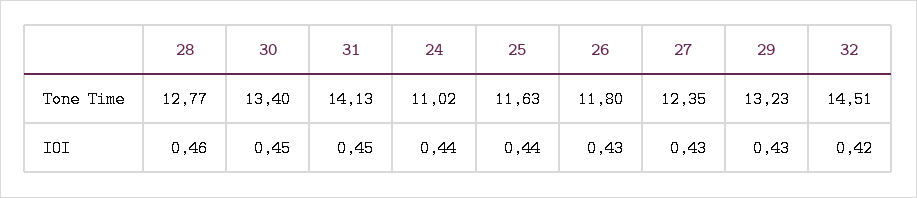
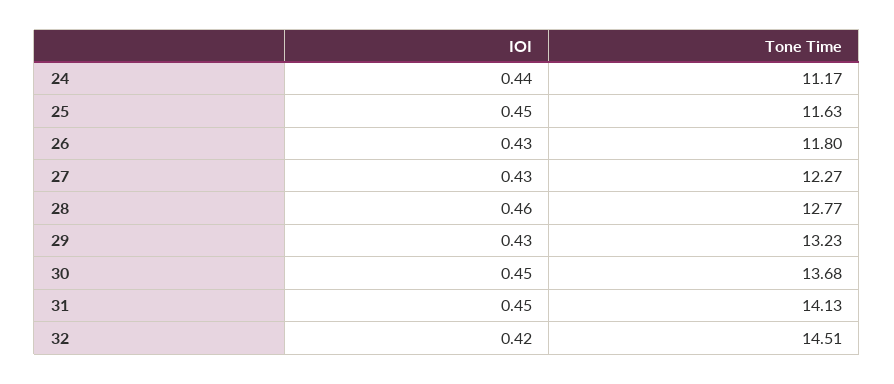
  {
    "28": {
      "Tone Time": 12.77,
      "IOI": 0.46
    },
    "30": {
-     "Tone Time": 13.4,
+     "Tone Time": 13.68,
      "IOI": 0.45
    },
    "31": {
      "Tone Time": 14.13,
      "IOI": 0.45
    },
    "24": {
-     "Tone Time": 11.02,
+     "Tone Time": 11.17,
      "IOI": 0.44
    },
    "25": {
      "Tone Time": 11.63,
-     "IOI": 0.44
+     "IOI": 0.45
    },
    "26": {
      "Tone Time": 11.8,
      "IOI": 0.43
    },
    "27": {
-     "Tone Time": 12.35,
+     "Tone Time": 12.27,
      "IOI": 0.43
    },
    "29": {
      "Tone Time": 13.23,
      "IOI": 0.43
    },
    "32": {
      "Tone Time": 14.51,
      "IOI": 0.42
    }
  }

